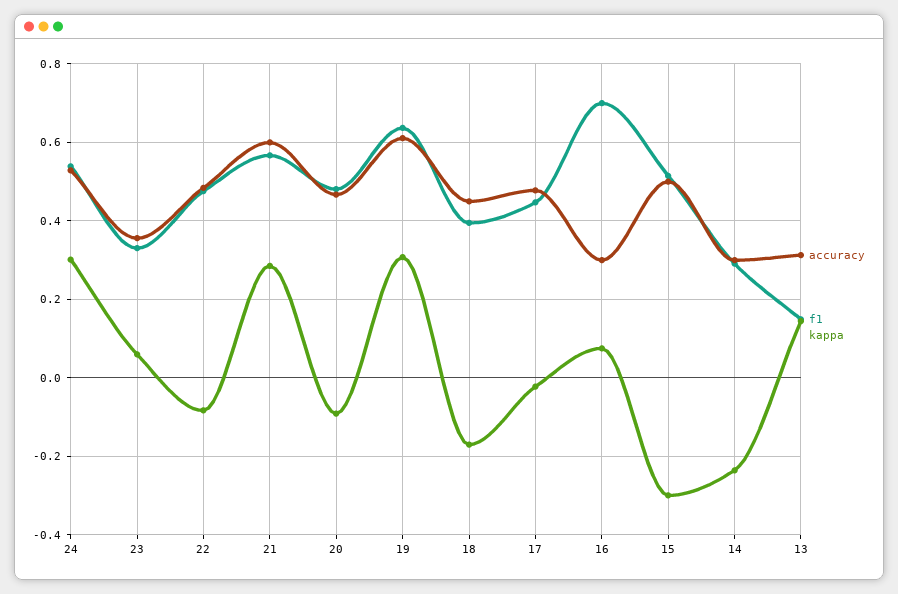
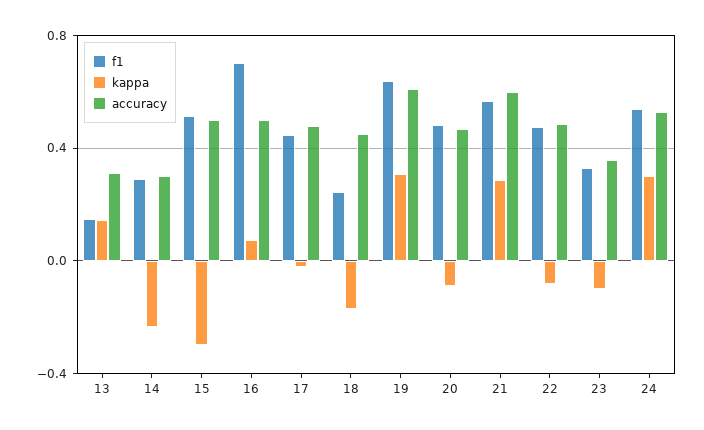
  {
    "accuracy": {
      "24": 0.52,
      "23": 0.36,
      "22": 0.48,
      "21": 0.6,
      "20": 0.46,
      "19": 0.62,
      "18": 0.46,
      "17": 0.48,
-     "16": 0.3,
+     "16": 0.5,
      "15": 0.5,
      "14": 0.3,
      "13": 0.32
    },
    "f1": {
      "24": 0.54,
      "23": 0.34,
      "22": 0.48,
      "21": 0.56,
      "20": 0.48,
      "19": 0.64,
-     "18": 0.4,
+     "18": 0.25,
      "17": 0.44,
      "16": 0.7,
      "15": 0.52,
      "14": 0.3,
      "13": 0.14
    },
    "kappa": {
      "24": 0.3,
-     "23": 0.06,
+     "23": -0.1,
      "22": -0.08,
      "21": 0.28,
      "20": -0.1,
      "19": 0.3,
      "18": -0.18,
      "17": -0.02,
      "16": 0.08,
      "15": -0.3,
      "14": -0.24,
      "13": 0.14
    }
  }

